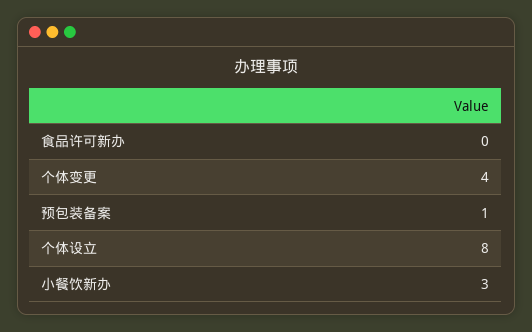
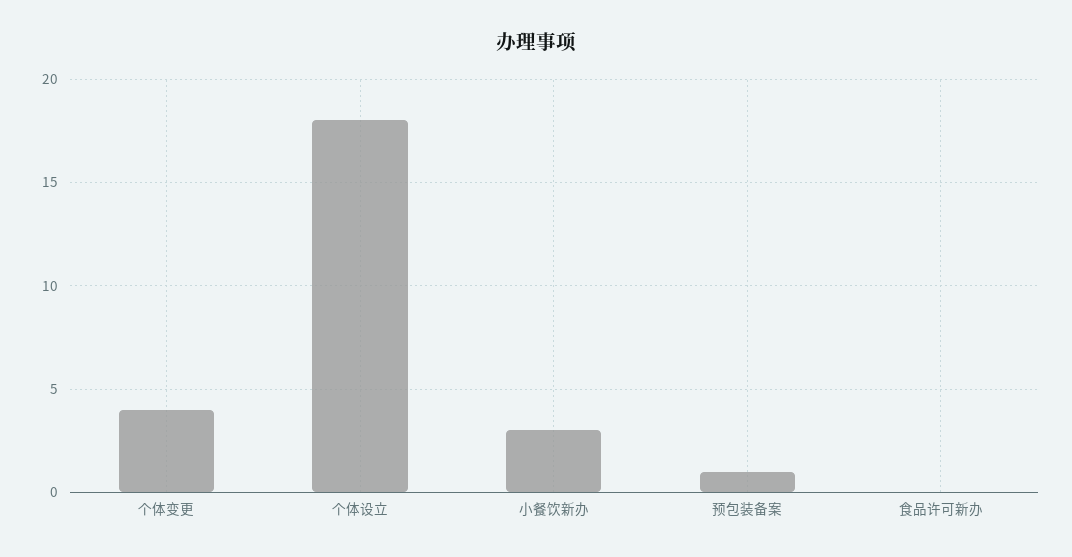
  {
    "食品许可新办": 0,
    "个体变更": 4,
    "预包装备案": 1,
-   "个体设立": 8,
+   "个体设立": 18,
    "小餐饮新办": 3
  }

